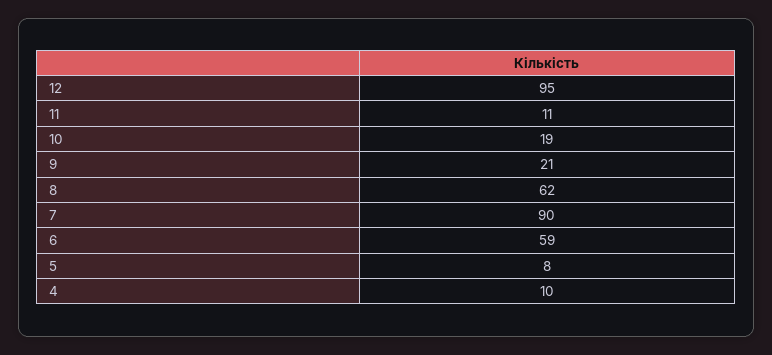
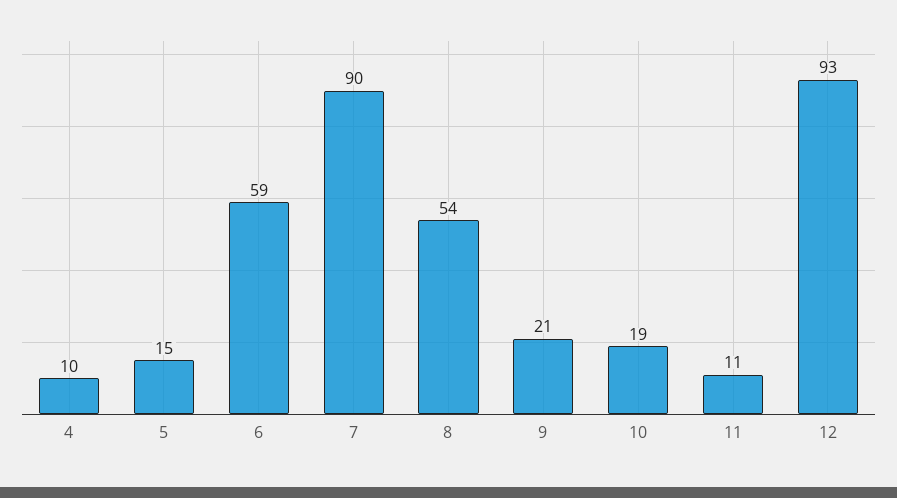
  {
-   "12": 95,
+   "12": 93,
    "11": 11,
    "10": 19,
    "9": 21,
-   "8": 62,
+   "8": 54,
    "7": 90,
    "6": 59,
-   "5": 8,
+   "5": 15,
    "4": 10
  }

